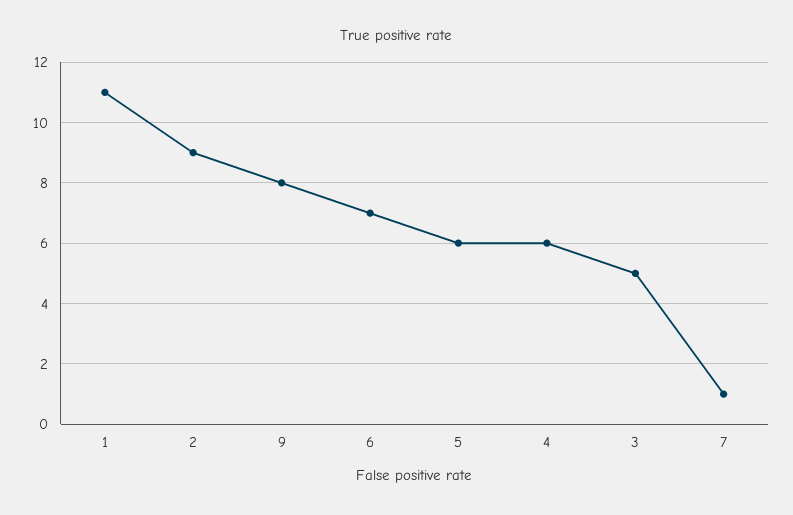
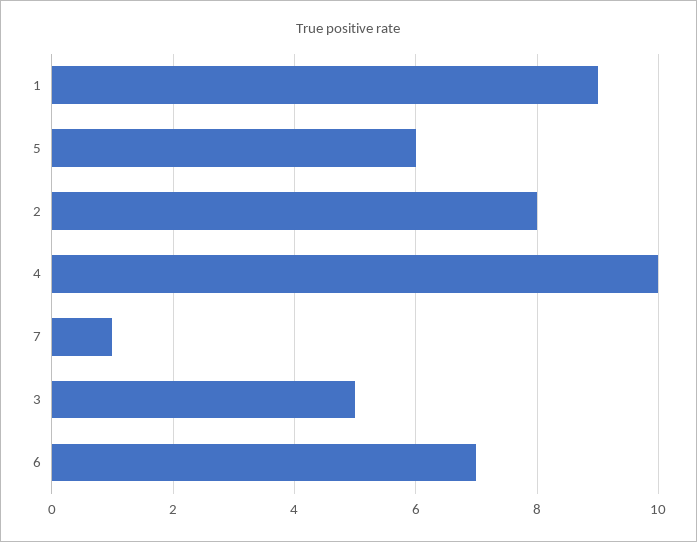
  {
-   "1": 11,
+   "1": 9,
-   "2": 9,
+   "2": 8,
-   "9": 8,
    "6": 7,
    "5": 6,
-   "4": 6,
+   "4": 10,
    "3": 5,
    "7": 1
  }

